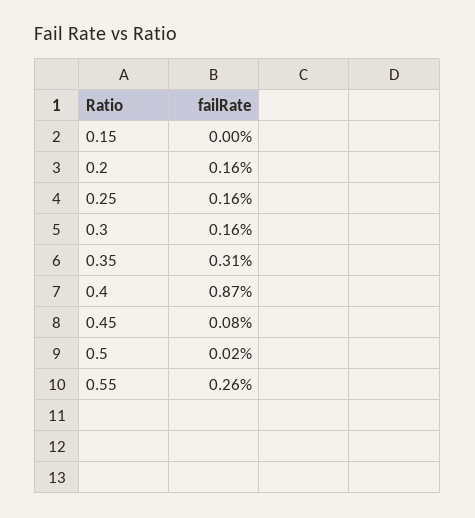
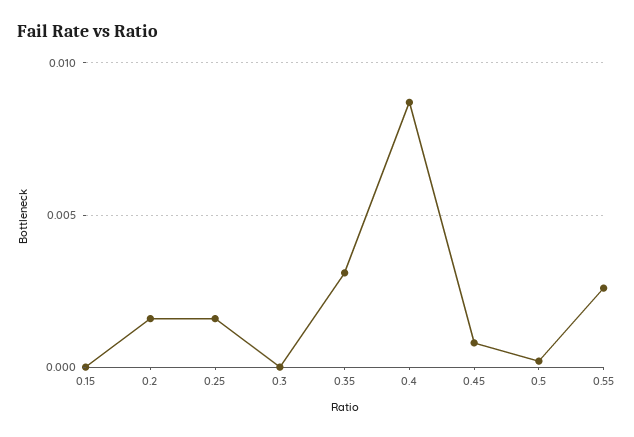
  {
    "0.15": 0,
    "0.2": 0.0016,
    "0.25": 0.0016,
-   "0.3": 0.0016,
+   "0.3": 0,
    "0.35": 0.0031,
    "0.4": 0.0087,
    "0.45": 0.0008,
    "0.5": 0.0002,
    "0.55": 0.0026
  }

